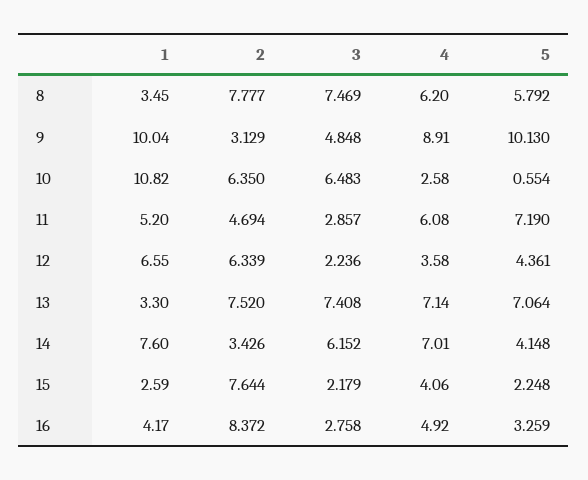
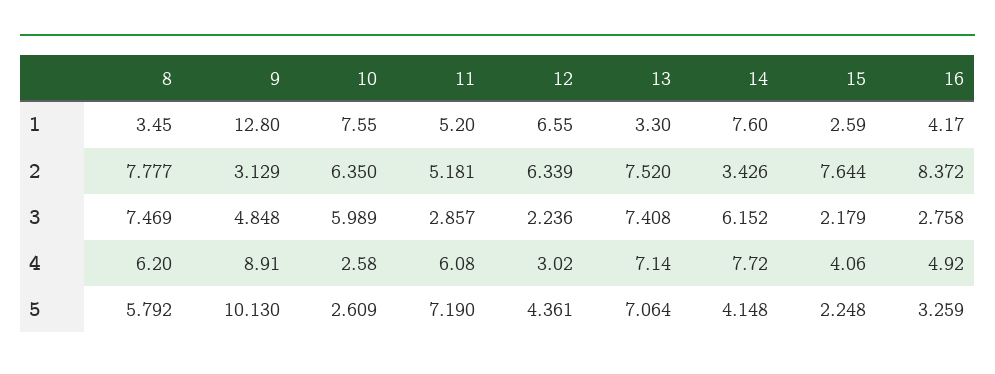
  {
    "1": {
      "8": 3.45,
-     "9": 10.04,
+     "9": 12.8,
-     "10": 10.82,
+     "10": 7.55,
      "11": 5.2,
      "12": 6.55,
      "13": 3.3,
      "14": 7.6,
      "15": 2.59,
      "16": 4.17
    },
    "2": {
      "8": 7.777,
      "9": 3.129,
      "10": 6.35,
-     "11": 4.694,
+     "11": 5.181,
      "12": 6.339,
      "13": 7.52,
      "14": 3.426,
      "15": 7.644,
      "16": 8.372
    },
    "3": {
      "8": 7.469,
      "9": 4.848,
-     "10": 6.483,
+     "10": 5.989,
      "11": 2.857,
      "12": 2.236,
      "13": 7.408,
      "14": 6.152,
      "15": 2.179,
      "16": 2.758
    },
    "4": {
      "8": 6.2,
      "9": 8.91,
      "10": 2.58,
      "11": 6.08,
-     "12": 3.58,
+     "12": 3.02,
      "13": 7.14,
-     "14": 7.01,
+     "14": 7.72,
      "15": 4.06,
      "16": 4.92
    },
    "5": {
      "8": 5.792,
      "9": 10.13,
-     "10": 0.554,
+     "10": 2.609,
      "11": 7.19,
      "12": 4.361,
      "13": 7.064,
      "14": 4.148,
      "15": 2.248,
      "16": 3.259
    }
  }

